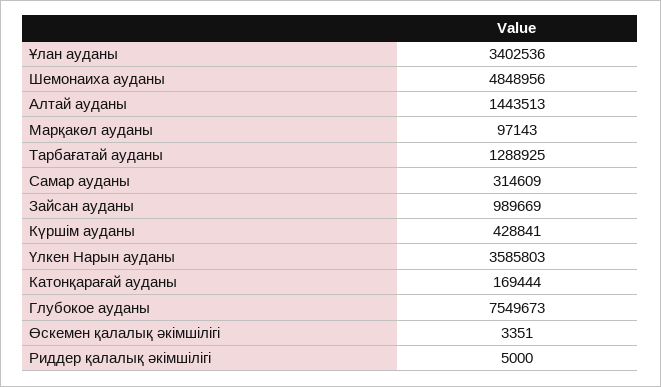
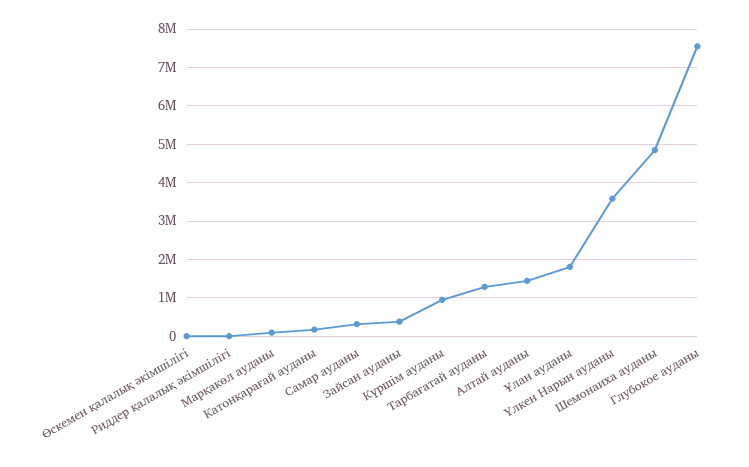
  {
-   "Ұлан ауданы": 3402536,
+   "Ұлан ауданы": 1800000,
    "Шемонаиха ауданы": 4848956,
    "Алтай ауданы": 1443513,
    "Марқакөл ауданы": 97143,
    "Тарбағатай ауданы": 1288925,
    "Самар ауданы": 314609,
-   "Зайсан ауданы": 989669,
+   "Зайсан ауданы": 400000,
-   "Күршім ауданы": 428841,
+   "Күршім ауданы": 1000000,
    "Үлкен Нарын ауданы": 3585803,
    "Катонқарағай ауданы": 169444,
    "Глубокое ауданы": 7549673,
    "Өскемен қалалық әкімшілігі": 3351,
    "Риддер қалалық әкімшілігі": 5000
  }

